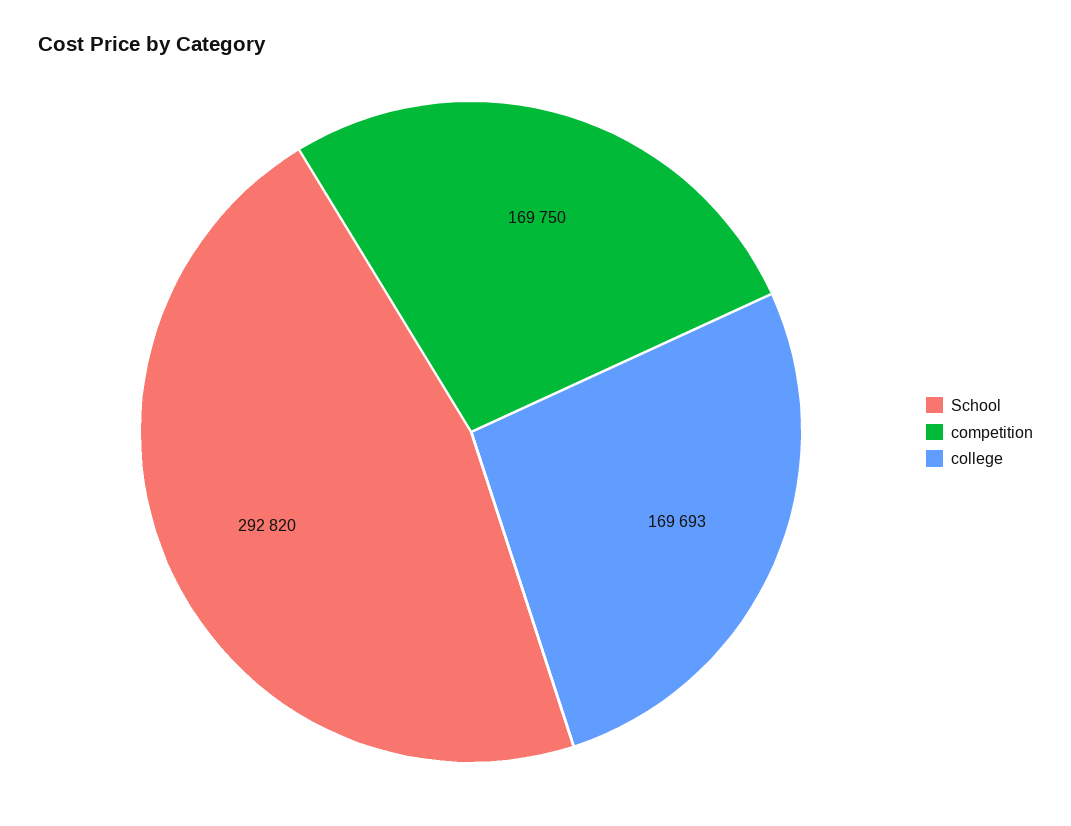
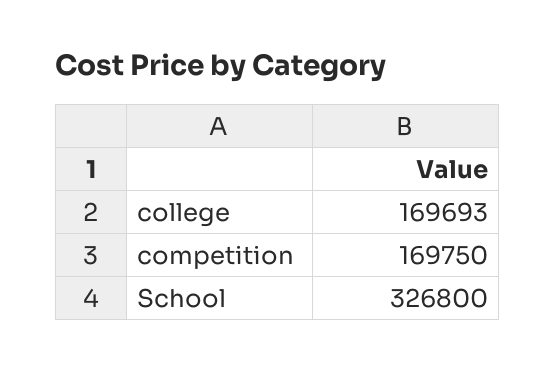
  {
-   "School": 292820,
+   "School": 326800,
    "competition": 169750,
    "college": 169693
  }

